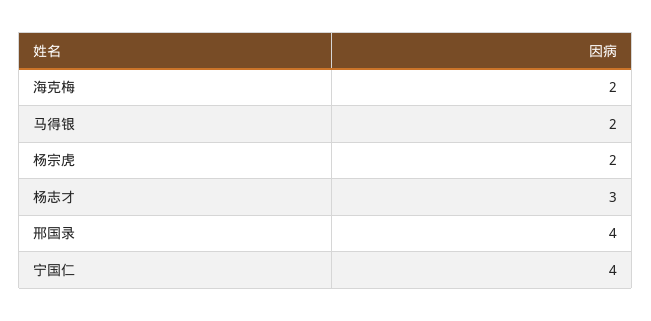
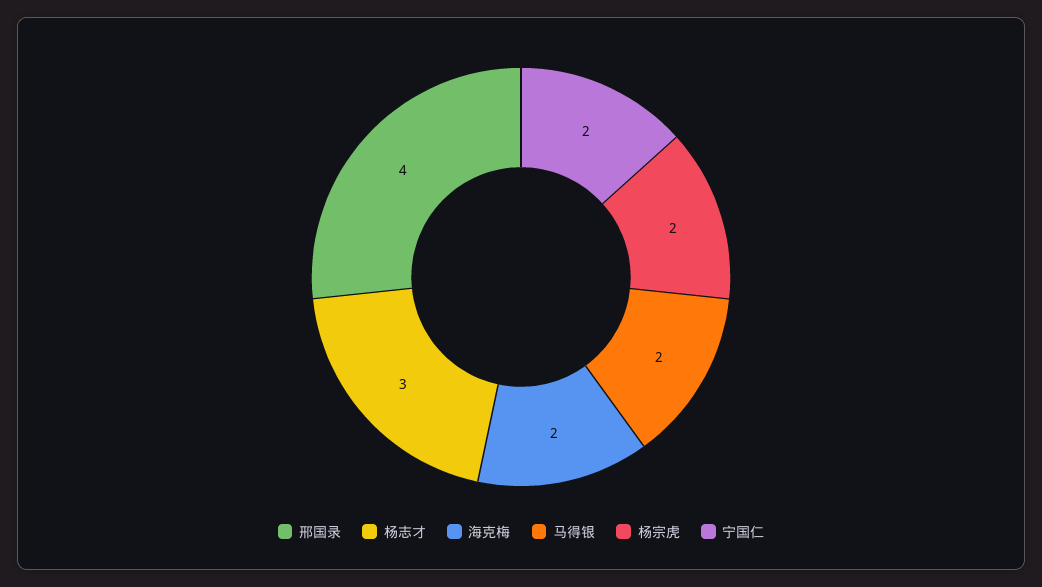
  {
    "海克梅": 2,
    "马得银": 2,
    "杨宗虎": 2,
    "杨志才": 3,
    "邢国录": 4,
-   "宁国仁": 4
+   "宁国仁": 2
  }

